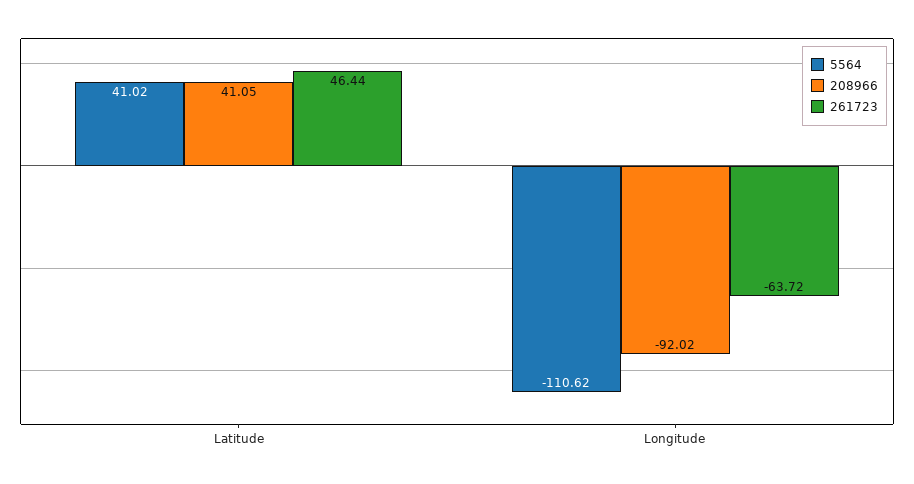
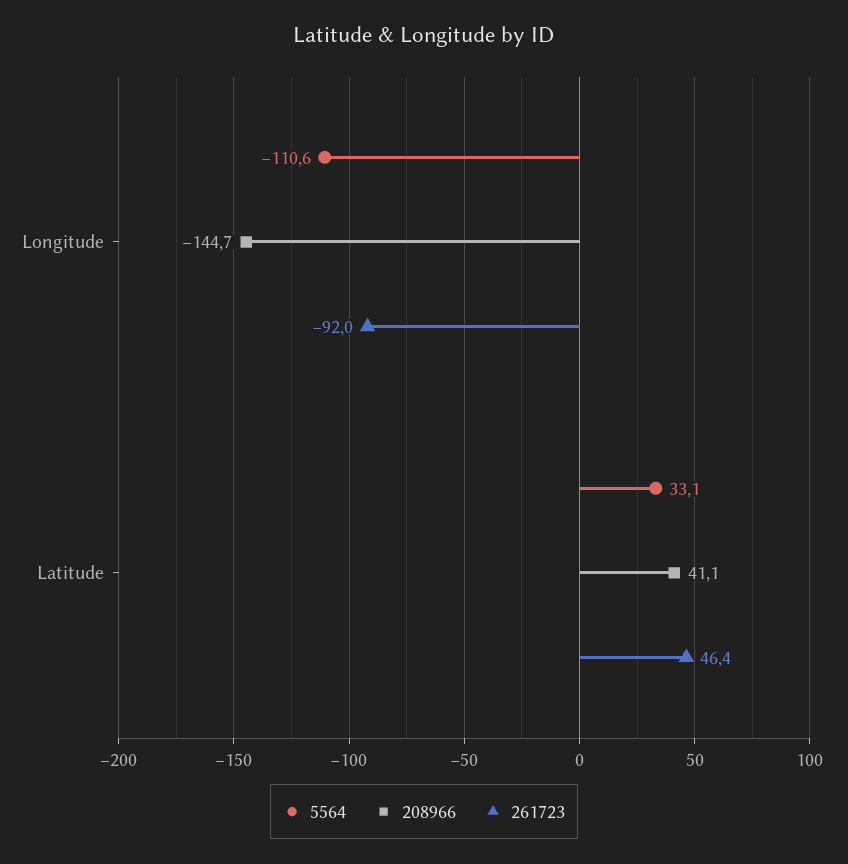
  {
    "5564": {
-     "Latitude": 41.02,
+     "Latitude": 33.1,
      "Longitude": -110.62
    },
    "208966": {
      "Latitude": 41.05,
-     "Longitude": -92.02
+     "Longitude": -144.7
    },
    "261723": {
      "Latitude": 46.44,
-     "Longitude": -63.72
+     "Longitude": -92
    }
  }

